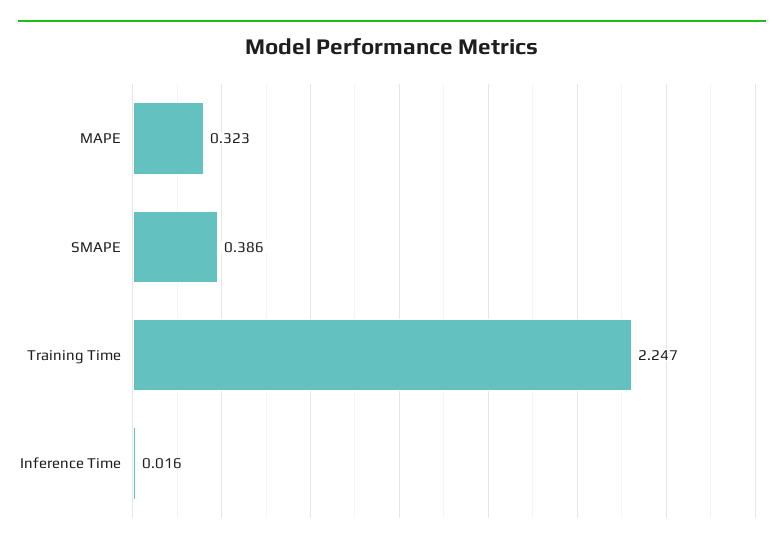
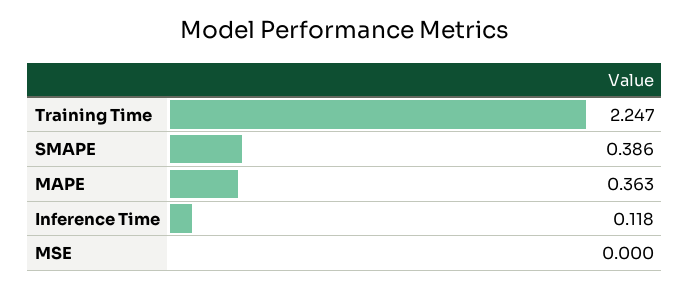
  {
-   "MAPE": 0.323,
+   "MAPE": 0.363,
    "SMAPE": 0.386,
    "Training Time": 2.247,
-   "Inference Time": 0.016
+   "Inference Time": 0.118,
+   "MSE": 0
  }

